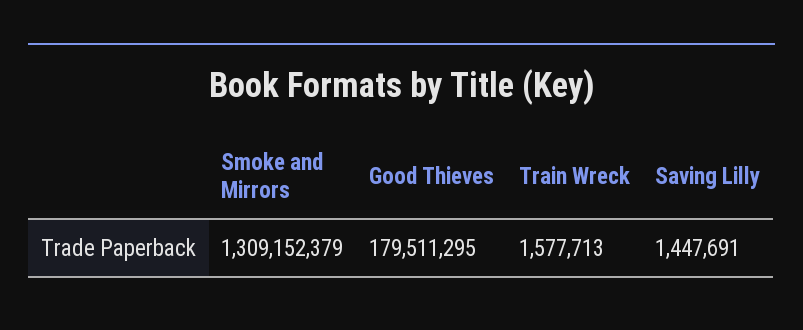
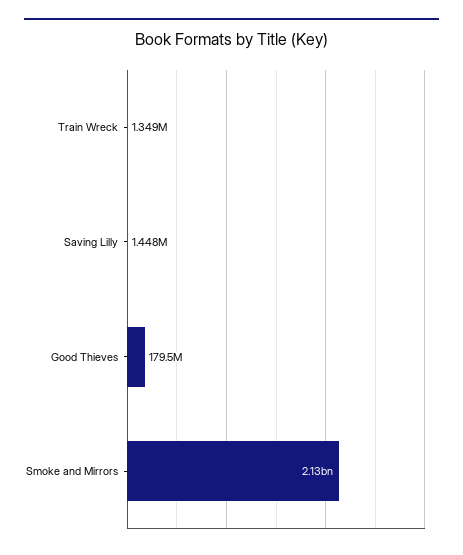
  {
-   "Smoke and Mirrors": 1309152379,
+   "Smoke and Mirrors": 2130000000,
    "Good Thieves": 179511295,
-   "Train Wreck": 1577713,
+   "Train Wreck": 1349000,
    "Saving Lilly": 1447691
  }

